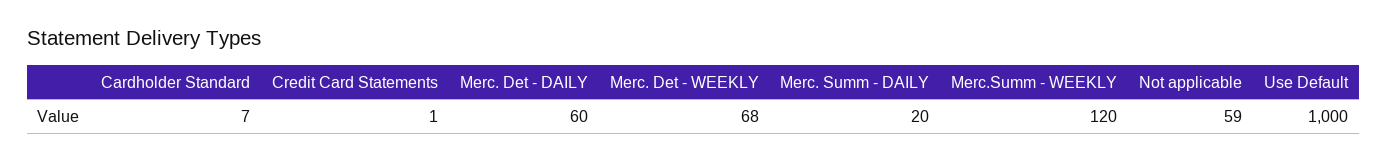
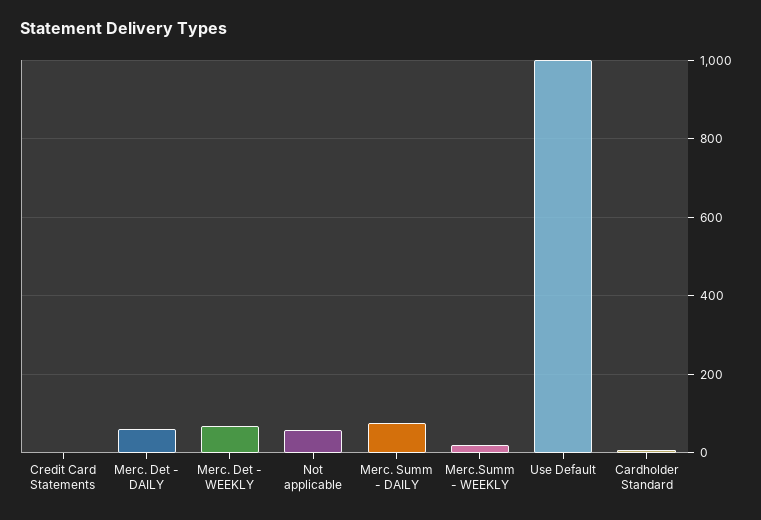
  {
    "Cardholder Standard": 7,
    "Credit Card Statements": 1,
    "Merc. Det - DAILY": 60,
    "Merc. Det - WEEKLY": 68,
-   "Merc. Summ - DAILY": 20,
+   "Merc. Summ - DAILY": 80,
-   "Merc.Summ - WEEKLY": 120,
+   "Merc.Summ - WEEKLY": 20,
    "Not applicable": 59,
    "Use Default": 1000
  }

